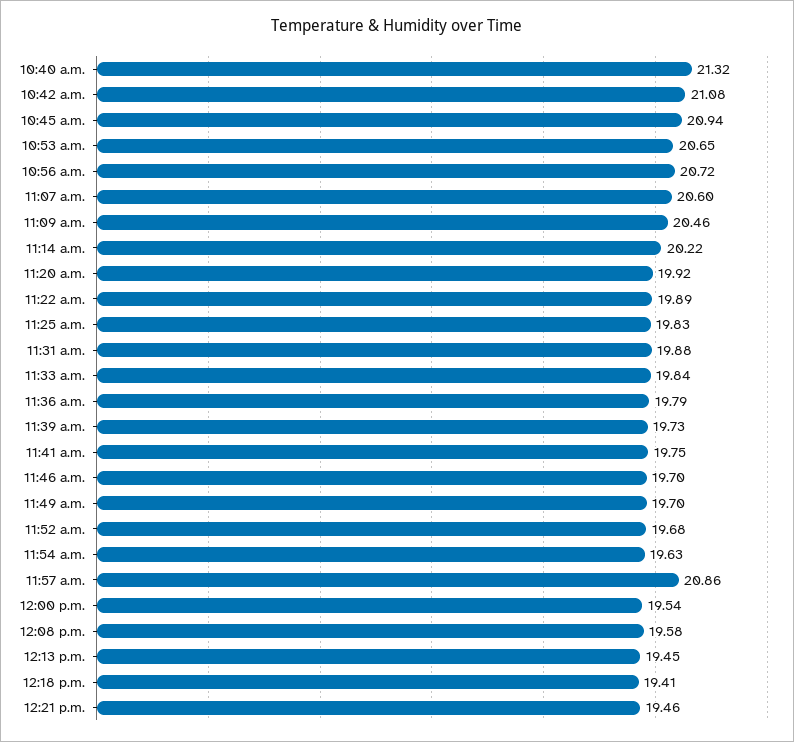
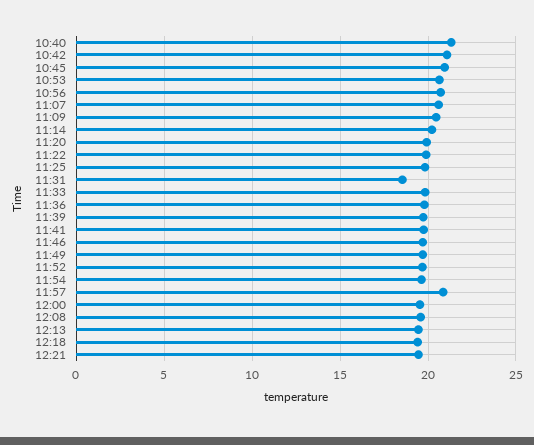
  {
    "10:40 a.m.": 21.32,
    "10:42 a.m.": 21.08,
    "10:45 a.m.": 20.94,
    "10:53 a.m.": 20.65,
    "10:56 a.m.": 20.72,
    "11:07 a.m.": 20.6,
    "11:09 a.m.": 20.46,
    "11:14 a.m.": 20.22,
    "11:20 a.m.": 19.92,
    "11:22 a.m.": 19.89,
    "11:25 a.m.": 19.83,
-   "11:31 a.m.": 19.88,
+   "11:31 a.m.": 18.5,
    "11:33 a.m.": 19.84,
    "11:36 a.m.": 19.79,
    "11:39 a.m.": 19.73,
    "11:41 a.m.": 19.75,
    "11:46 a.m.": 19.7,
    "11:49 a.m.": 19.7,
    "11:52 a.m.": 19.68,
    "11:54 a.m.": 19.63,
    "11:57 a.m.": 20.86,
    "12:00 p.m.": 19.54,
    "12:08 p.m.": 19.58,
    "12:13 p.m.": 19.45,
    "12:18 p.m.": 19.41,
    "12:21 p.m.": 19.46
  }

